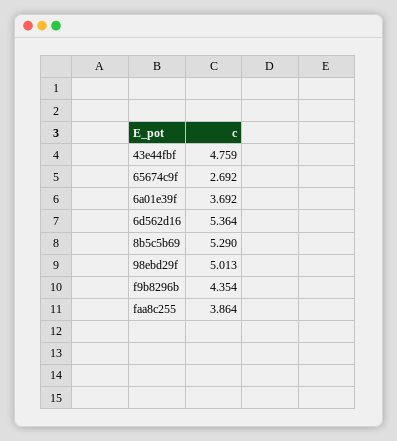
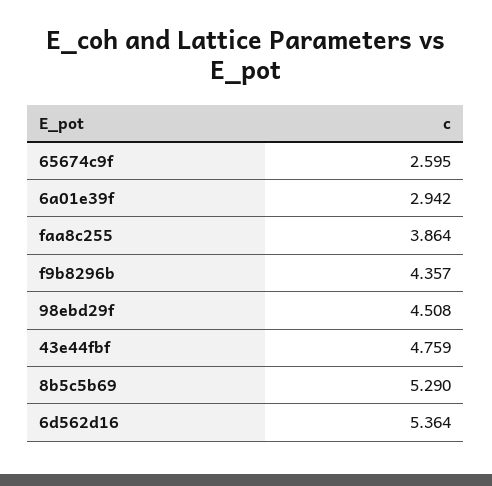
  {
    "43e44fbf": 4.759,
-   "65674c9f": 2.692,
+   "65674c9f": 2.595,
-   "6a01e39f": 3.692,
+   "6a01e39f": 2.942,
    "6d562d16": 5.364,
    "8b5c5b69": 5.29,
-   "98ebd29f": 5.013,
+   "98ebd29f": 4.508,
-   "f9b8296b": 4.354,
+   "f9b8296b": 4.357,
    "faa8c255": 3.864
  }

